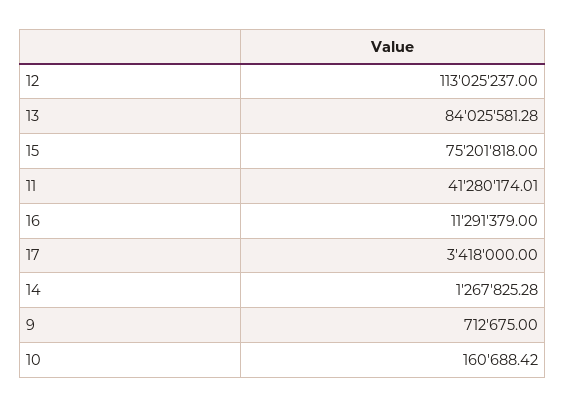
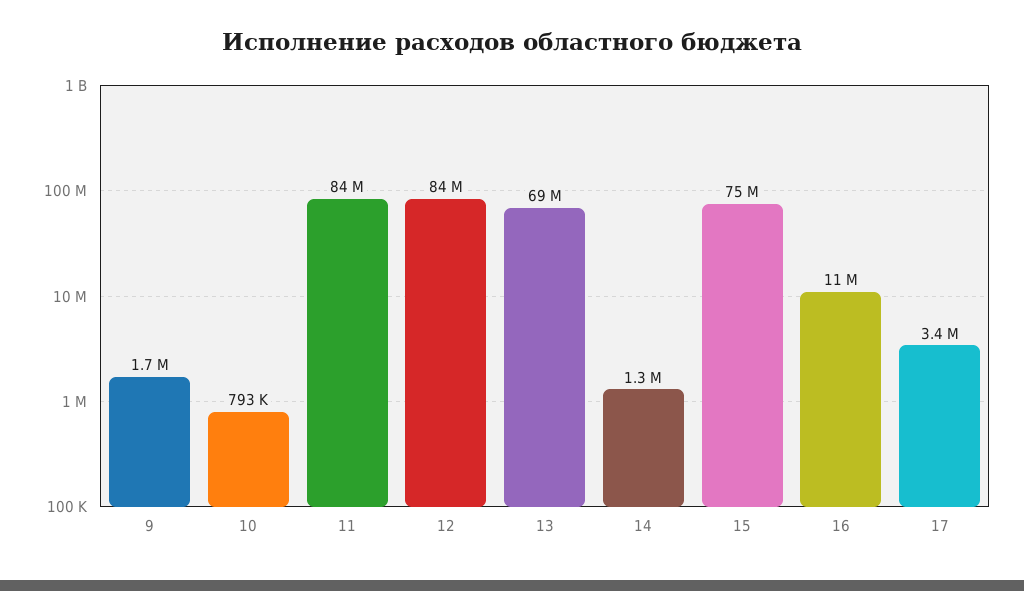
  {
-   "12": 113025237,
+   "12": 84000000,
-   "13": 84025581.28,
+   "13": 69000000,
    "15": 75201818,
-   "11": 41280174.01,
+   "11": 84000000,
    "16": 11291379,
    "17": 3418000,
    "14": 1267825.28,
-   "9": 712675,
+   "9": 1700000,
-   "10": 160688.42
+   "10": 793000
  }

